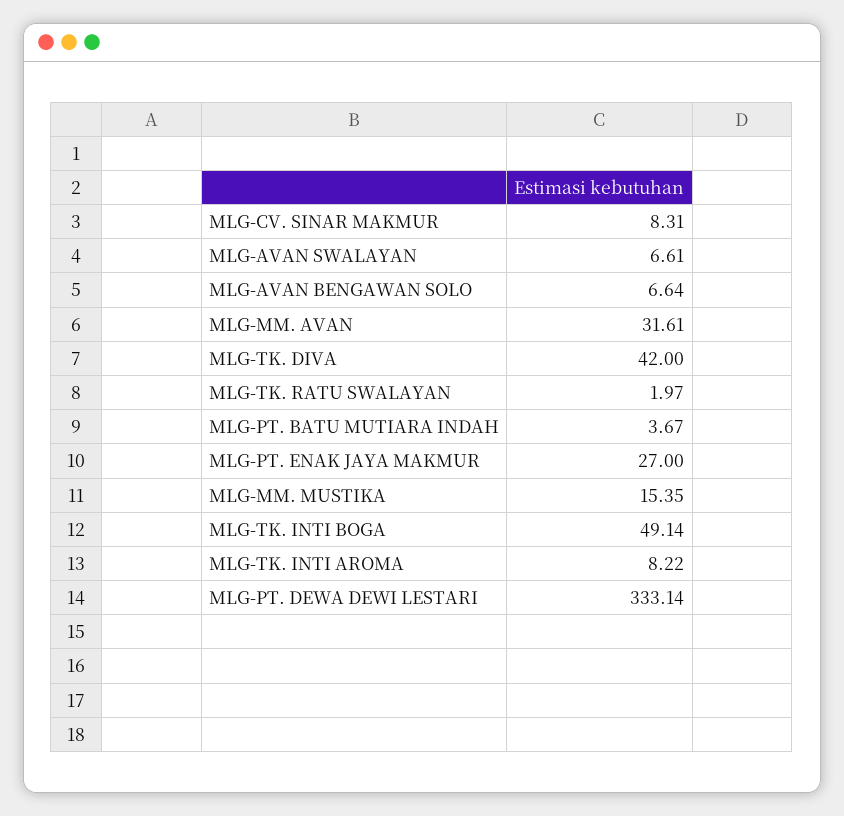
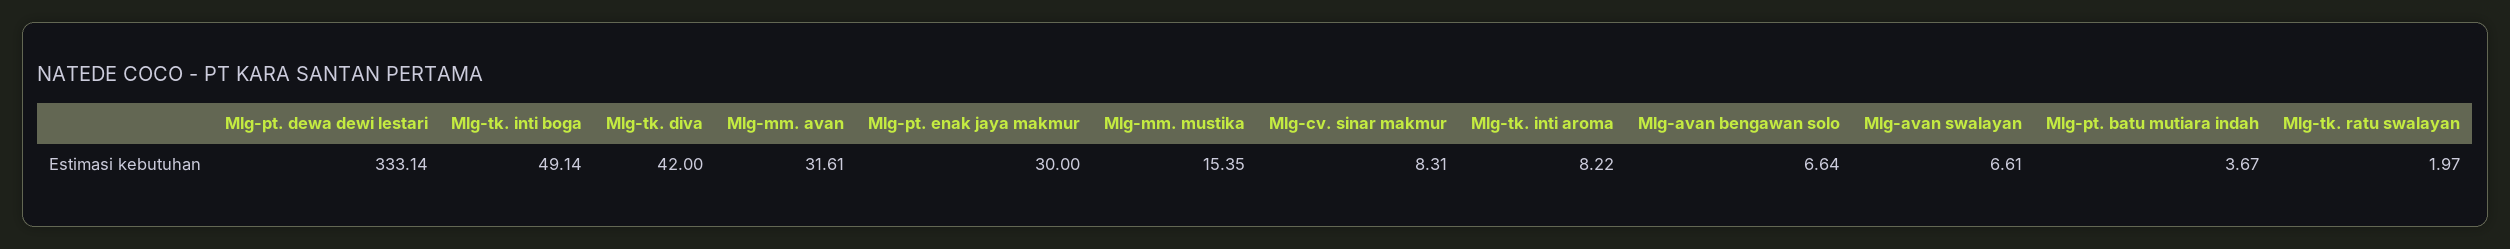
  {
    "MLG-CV. SINAR MAKMUR": 8.31,
    "MLG-AVAN SWALAYAN": 6.61,
    "MLG-AVAN BENGAWAN SOLO": 6.64,
    "MLG-MM. AVAN": 31.61,
    "MLG-TK. DIVA": 42,
    "MLG-TK. RATU SWALAYAN": 1.97,
    "MLG-PT. BATU MUTIARA INDAH": 3.67,
-   "MLG-PT. ENAK JAYA MAKMUR": 27,
+   "MLG-PT. ENAK JAYA MAKMUR": 30,
    "MLG-MM. MUSTIKA": 15.35,
    "MLG-TK. INTI BOGA": 49.14,
    "MLG-TK. INTI AROMA": 8.22,
    "MLG-PT. DEWA DEWI LESTARI": 333.14
  }

